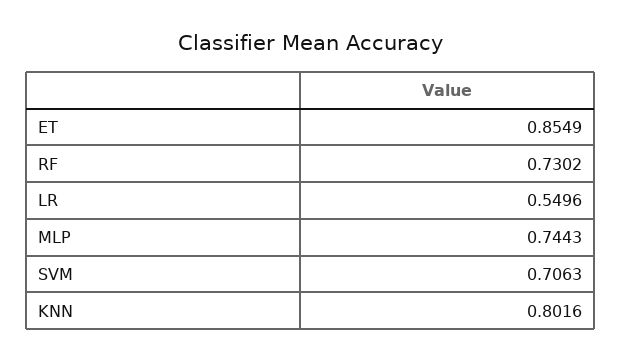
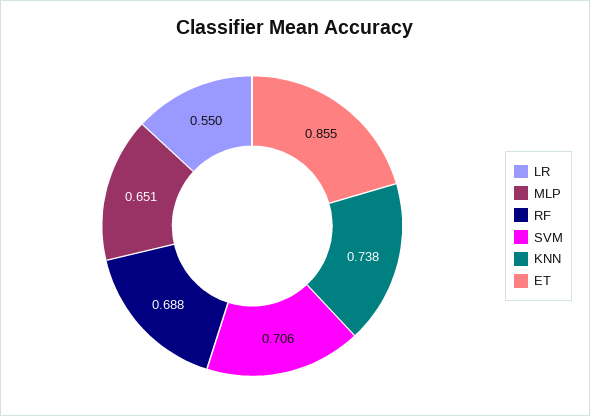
  {
    "ET": 0.8549,
-   "RF": 0.7302,
+   "RF": 0.688,
    "LR": 0.5496,
-   "MLP": 0.7443,
+   "MLP": 0.651,
    "SVM": 0.7063,
-   "KNN": 0.8016
+   "KNN": 0.738
  }

